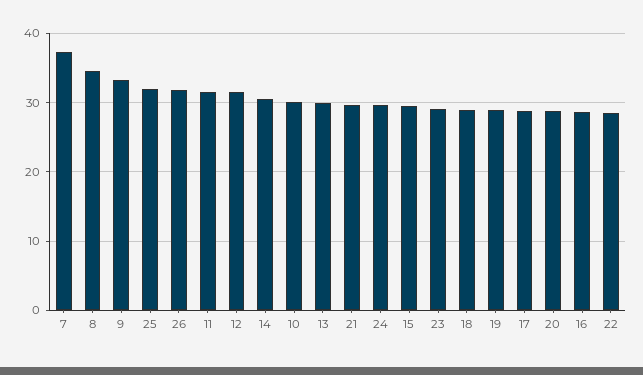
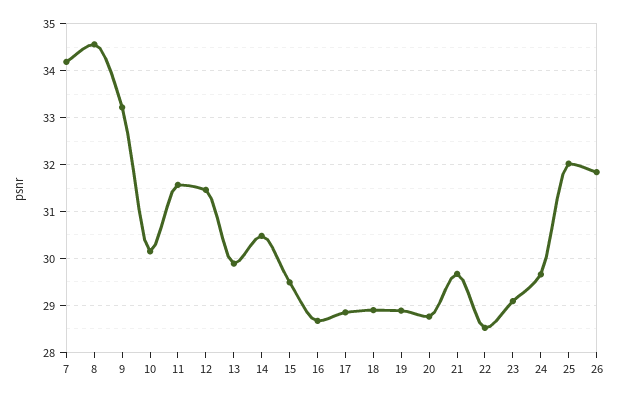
  {
-   "7": 37,
+   "7": 34.2,
    "8": 34.6,
    "9": 33.2,
    "25": 32,
    "26": 31.8,
    "11": 31.6,
    "12": 31.4,
    "14": 30.4,
    "10": 30.2,
    "13": 29.8,
    "21": 29.6,
    "24": 29.6,
    "15": 29.4,
    "23": 29,
    "18": 29,
    "19": 28.8,
    "17": 28.8,
    "20": 28.8,
    "16": 28.6,
    "22": 28.6
  }

